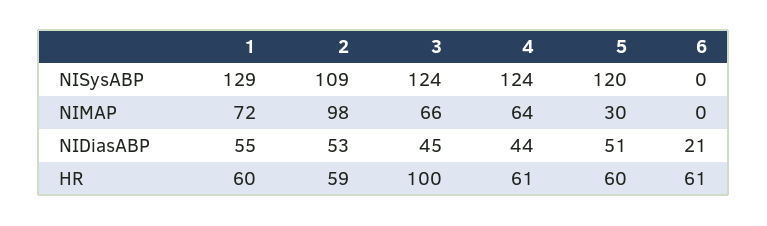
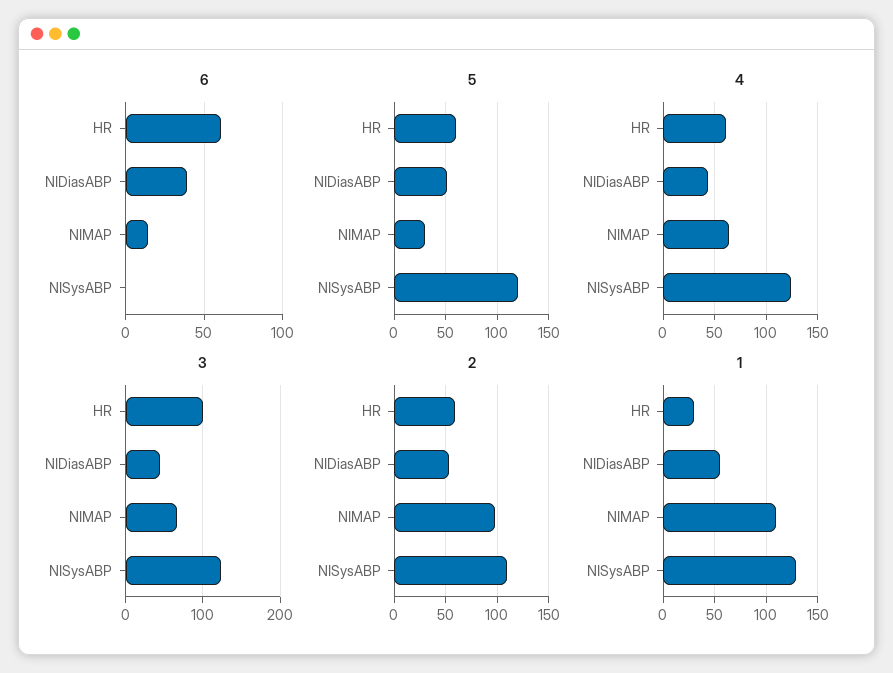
  {
    "1": {
      "NISysABP": 129,
-     "NIMAP": 72,
+     "NIMAP": 110,
      "NIDiasABP": 55,
-     "HR": 60
+     "HR": 30
    },
    "2": {
      "NISysABP": 109,
      "NIMAP": 98,
      "NIDiasABP": 53,
      "HR": 59
    },
    "3": {
      "NISysABP": 124,
      "NIMAP": 66,
      "NIDiasABP": 45,
      "HR": 100
    },
    "4": {
      "NISysABP": 124,
      "NIMAP": 64,
      "NIDiasABP": 44,
      "HR": 61
    },
    "5": {
      "NISysABP": 120,
      "NIMAP": 30,
      "NIDiasABP": 51,
      "HR": 60
    },
    "6": {
      "NISysABP": 0,
-     "NIMAP": 0,
+     "NIMAP": 15,
-     "NIDiasABP": 21,
+     "NIDiasABP": 40,
      "HR": 61
    }
  }

